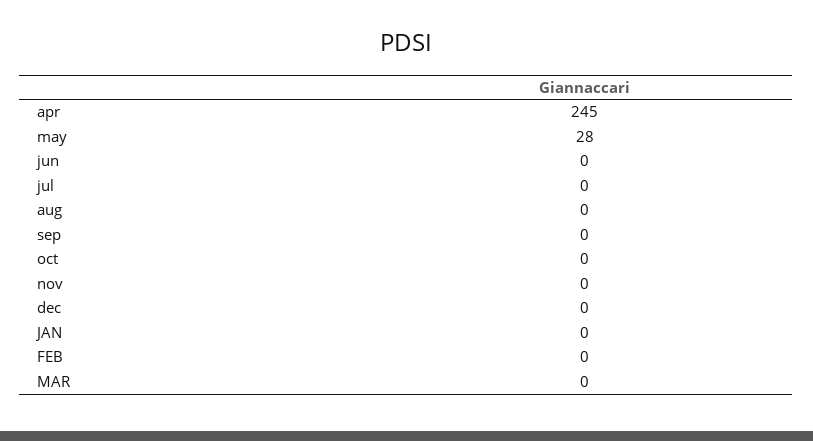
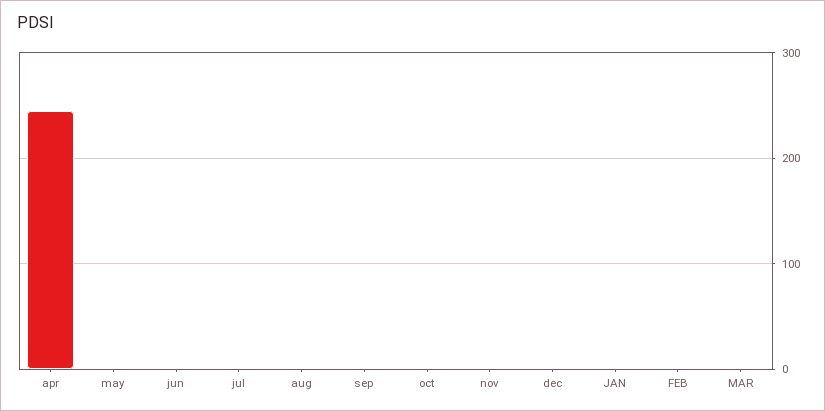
  {
    "apr": 245,
-   "may": 28,
+   "may": 0,
    "jun": 0,
    "jul": 0,
    "aug": 0,
    "sep": 0,
    "oct": 0,
    "nov": 0,
    "dec": 0,
    "JAN": 0,
    "FEB": 0,
    "MAR": 0
  }

